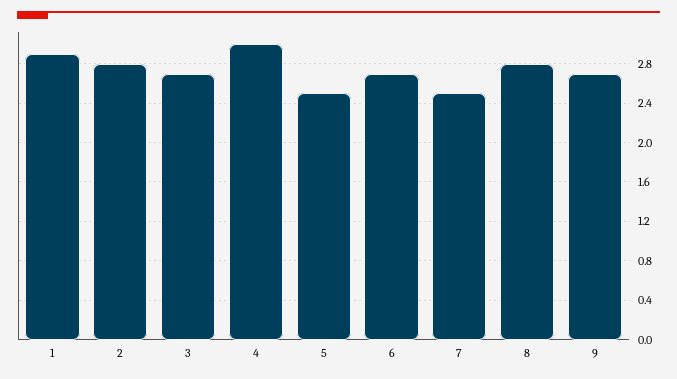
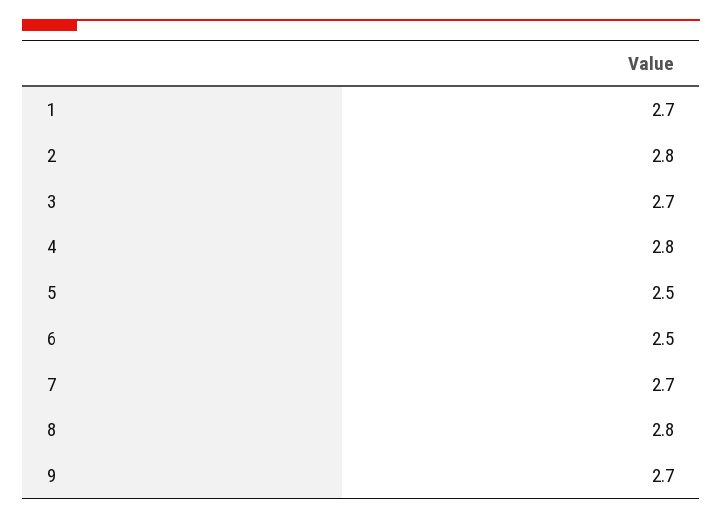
  {
-   "1": 2.9,
+   "1": 2.7,
    "2": 2.8,
    "3": 2.7,
-   "4": 3,
+   "4": 2.8,
    "5": 2.5,
-   "6": 2.7,
+   "6": 2.5,
-   "7": 2.5,
+   "7": 2.7,
    "8": 2.8,
    "9": 2.7
  }

